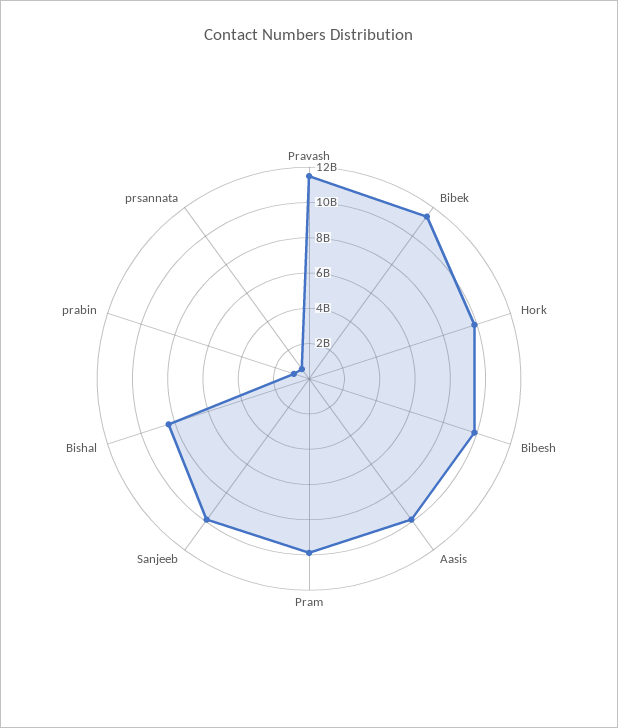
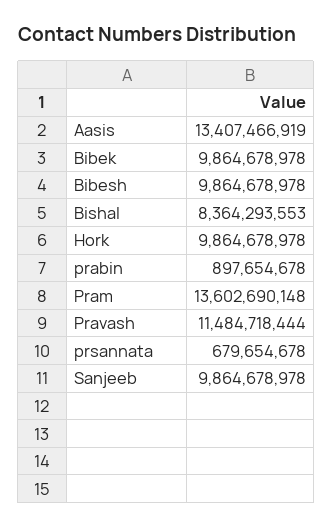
  {
    "Pravash": 11484718444,
-   "Bibek": 11500000000,
+   "Bibek": 9864678978,
    "Hork": 9864678978,
    "Bibesh": 9864678978,
-   "Aasis": 10000000000,
+   "Aasis": 13407466919,
-   "Pram": 10000000000,
+   "Pram": 13602690148,
    "Sanjeeb": 9864678978,
    "Bishal": 8364293553,
    "prabin": 897654678,
    "prsannata": 679654678
  }

